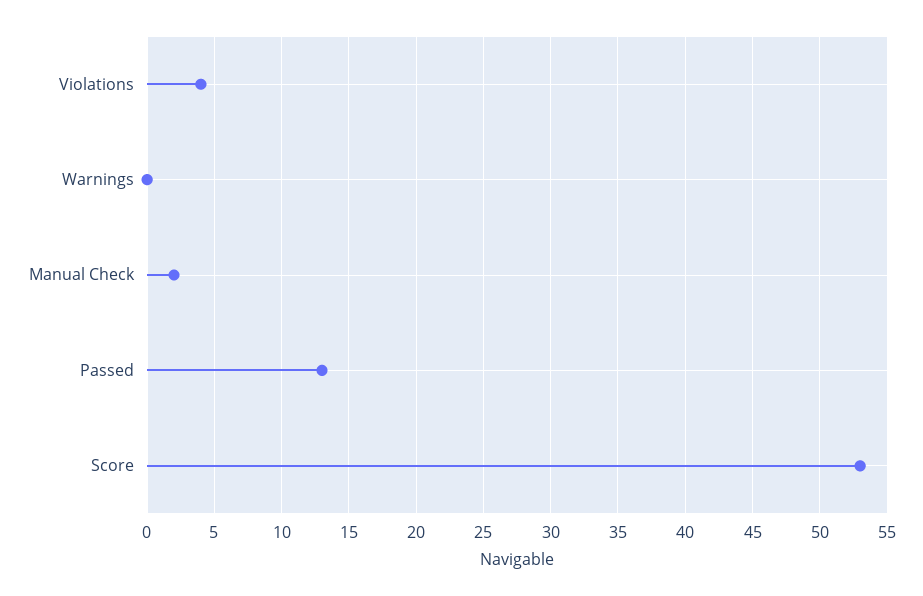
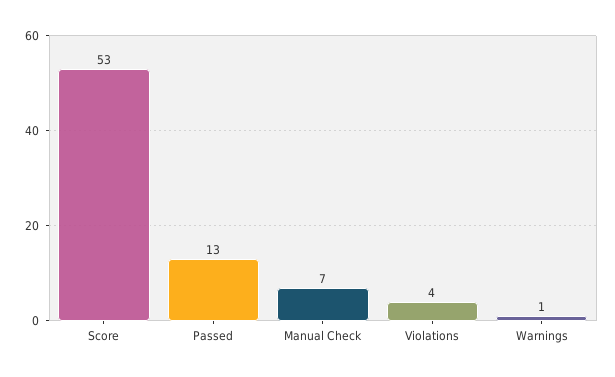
  {
    "Violations": 4,
-   "Warnings": 0,
+   "Warnings": 1,
-   "Manual Check": 2,
+   "Manual Check": 7,
    "Passed": 13,
    "Score": 53
  }

